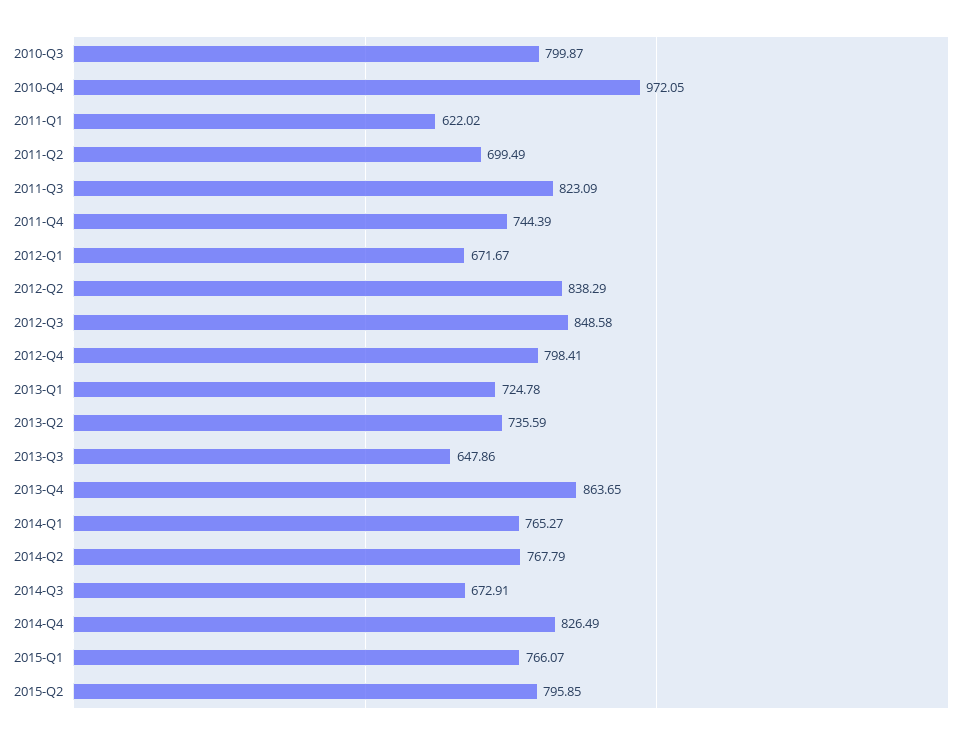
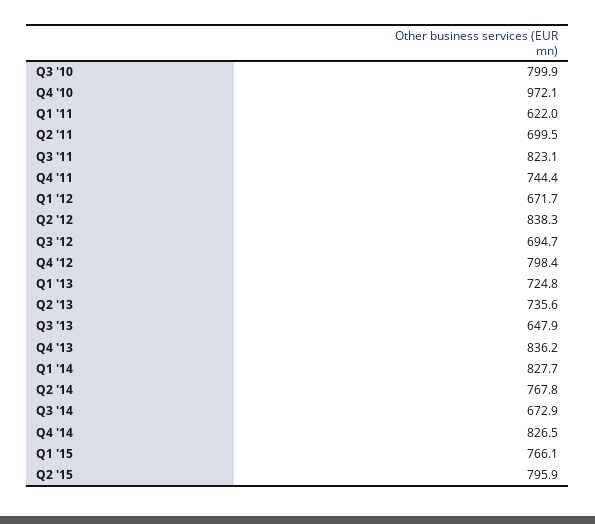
  {
    "2010-Q3": 799.87,
    "2010-Q4": 972.05,
    "2011-Q1": 622.02,
    "2011-Q2": 699.49,
    "2011-Q3": 823.09,
    "2011-Q4": 744.39,
    "2012-Q1": 671.67,
    "2012-Q2": 838.29,
-   "2012-Q3": 848.58,
+   "2012-Q3": 694.7,
    "2012-Q4": 798.41,
    "2013-Q1": 724.78,
    "2013-Q2": 735.59,
    "2013-Q3": 647.86,
-   "2013-Q4": 863.65,
+   "2013-Q4": 836.2,
-   "2014-Q1": 765.27,
+   "2014-Q1": 827.7,
    "2014-Q2": 767.79,
    "2014-Q3": 672.91,
    "2014-Q4": 826.49,
    "2015-Q1": 766.07,
    "2015-Q2": 795.85
  }

